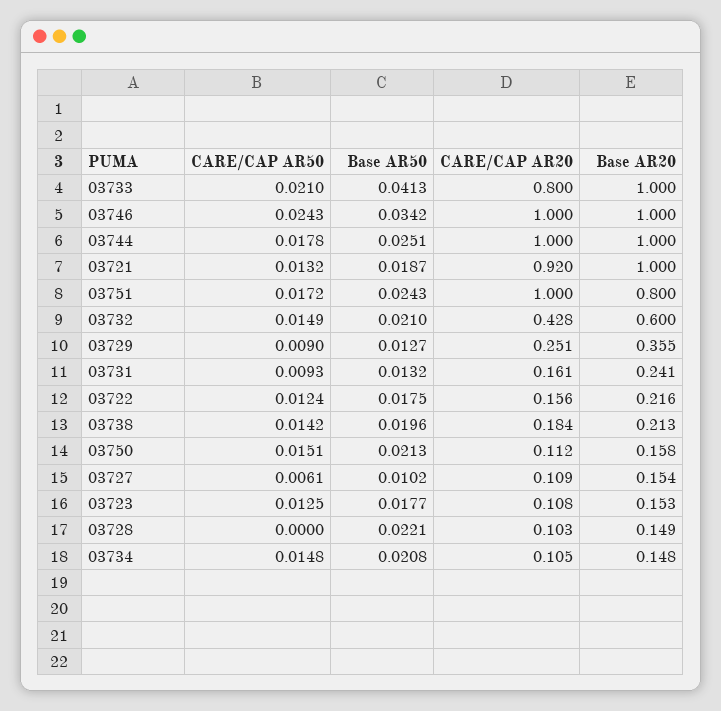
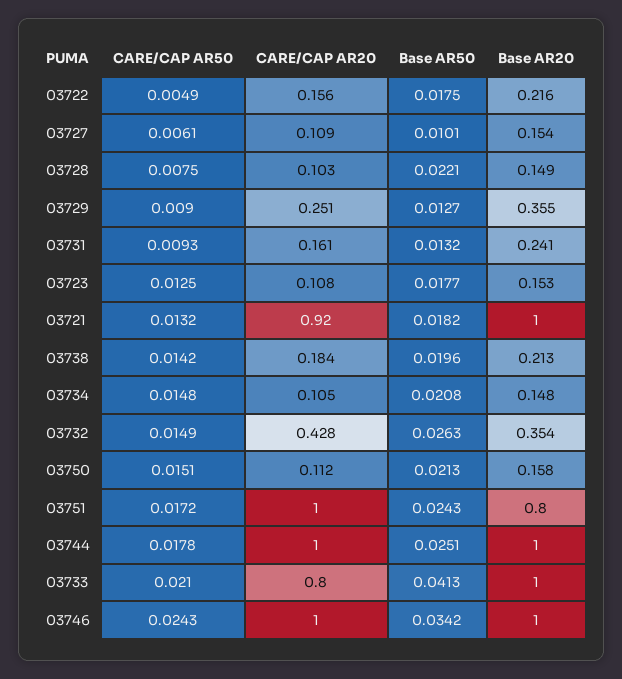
  {
    "CARE/CAP AR50": {
      "03733": 0.021,
      "03746": 0.0243,
      "03744": 0.0178,
      "03721": 0.0132,
      "03751": 0.0172,
      "03732": 0.0149,
      "03729": 0.009,
      "03731": 0.0093,
-     "03722": 0.0124,
+     "03722": 0.0049,
      "03738": 0.0142,
      "03750": 0.0151,
      "03727": 0.0061,
      "03723": 0.0125,
-     "03728": 0,
+     "03728": 0.0075,
      "03734": 0.0148
    },
    "Base AR50": {
      "03733": 0.0413,
      "03746": 0.0342,
      "03744": 0.0251,
-     "03721": 0.0187,
+     "03721": 0.0182,
      "03751": 0.0243,
-     "03732": 0.021,
+     "03732": 0.0263,
      "03729": 0.0127,
      "03731": 0.0132,
      "03722": 0.0175,
      "03738": 0.0196,
      "03750": 0.0213,
-     "03727": 0.0102,
+     "03727": 0.0101,
      "03723": 0.0177,
      "03728": 0.0221,
      "03734": 0.0208
    },
    "CARE/CAP AR20": {
      "03733": 0.8,
      "03746": 1,
      "03744": 1,
      "03721": 0.92,
      "03751": 1,
      "03732": 0.428,
      "03729": 0.251,
      "03731": 0.161,
      "03722": 0.156,
      "03738": 0.184,
      "03750": 0.112,
      "03727": 0.109,
      "03723": 0.108,
      "03728": 0.103,
      "03734": 0.105
    },
    "Base AR20": {
      "03733": 1,
      "03746": 1,
      "03744": 1,
      "03721": 1,
      "03751": 0.8,
-     "03732": 0.6,
+     "03732": 0.354,
      "03729": 0.355,
      "03731": 0.241,
      "03722": 0.216,
      "03738": 0.213,
      "03750": 0.158,
      "03727": 0.154,
      "03723": 0.153,
      "03728": 0.149,
      "03734": 0.148
    }
  }

